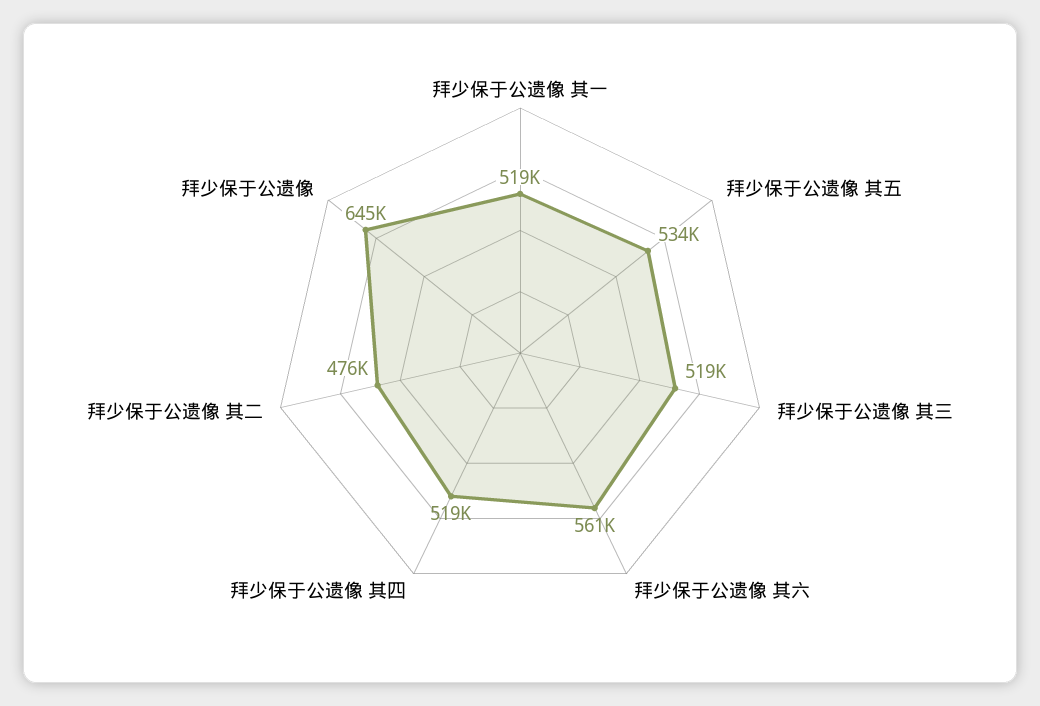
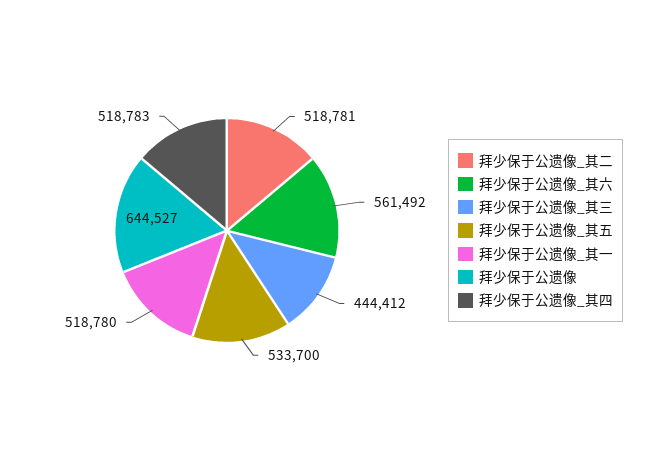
  {
    "拜少保于公遗像 其一": 518780,
    "拜少保于公遗像 其五": 533700,
-   "拜少保于公遗像 其三": 519000,
+   "拜少保于公遗像 其三": 444412,
    "拜少保于公遗像 其六": 561492,
    "拜少保于公遗像 其四": 518783,
-   "拜少保于公遗像 其二": 476000,
+   "拜少保于公遗像 其二": 518781,
    "拜少保于公遗像": 644527
  }

